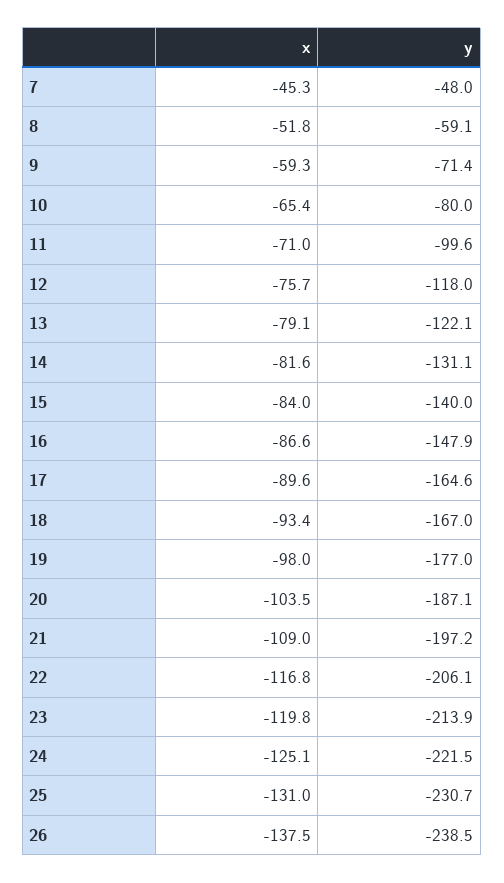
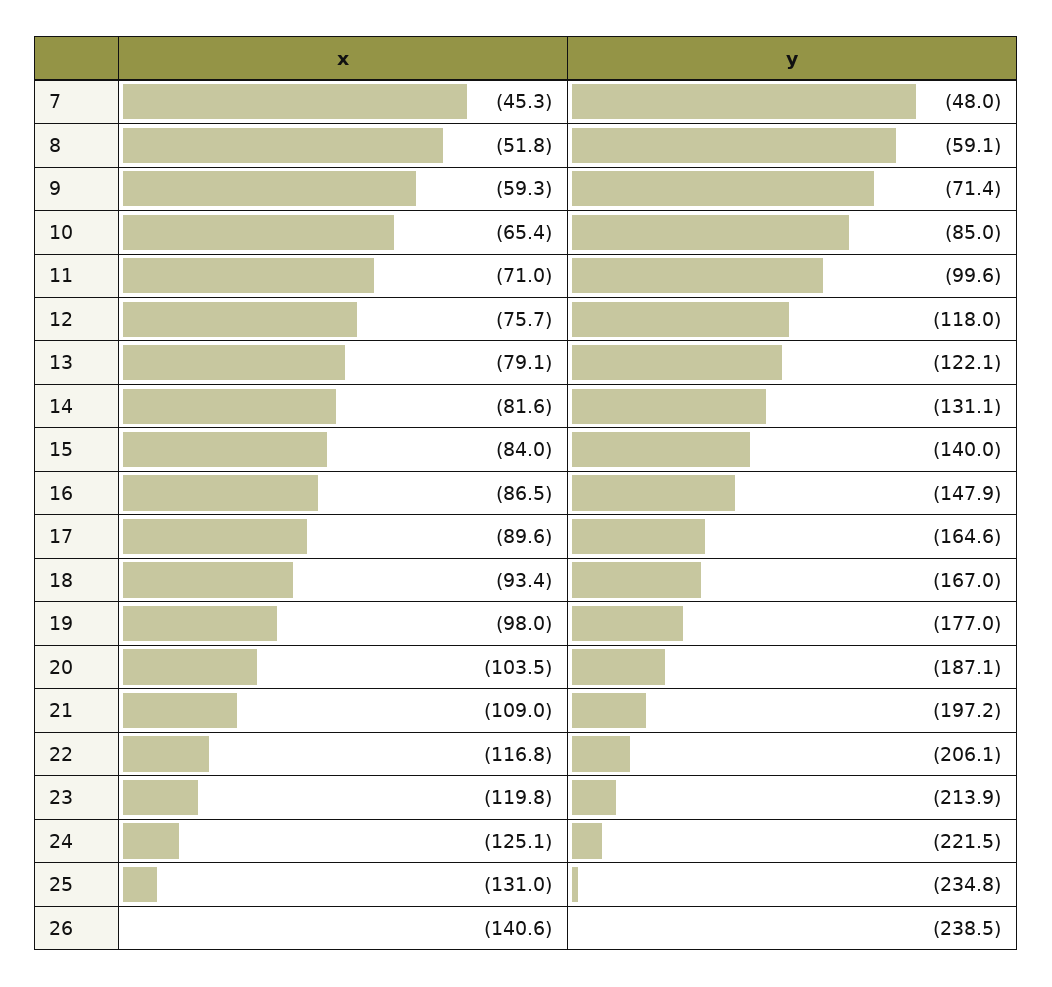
  {
    "x": {
      "7": -45.3,
      "8": -51.8,
      "9": -59.3,
      "10": -65.4,
      "11": -71,
      "12": -75.7,
      "13": -79.1,
      "14": -81.6,
      "15": -84,
-     "16": -86.6,
+     "16": -86.5,
      "17": -89.6,
      "18": -93.4,
      "19": -98,
      "20": -103.5,
      "21": -109,
      "22": -116.8,
      "23": -119.8,
      "24": -125.1,
      "25": -131,
-     "26": -137.5
+     "26": -140.6
    },
    "y": {
      "7": -48,
      "8": -59.1,
      "9": -71.4,
-     "10": -80,
+     "10": -85,
      "11": -99.6,
      "12": -118,
      "13": -122.1,
      "14": -131.1,
      "15": -140,
      "16": -147.9,
      "17": -164.6,
      "18": -167,
      "19": -177,
      "20": -187.1,
      "21": -197.2,
      "22": -206.1,
      "23": -213.9,
      "24": -221.5,
-     "25": -230.7,
+     "25": -234.8,
      "26": -238.5
    }
  }

